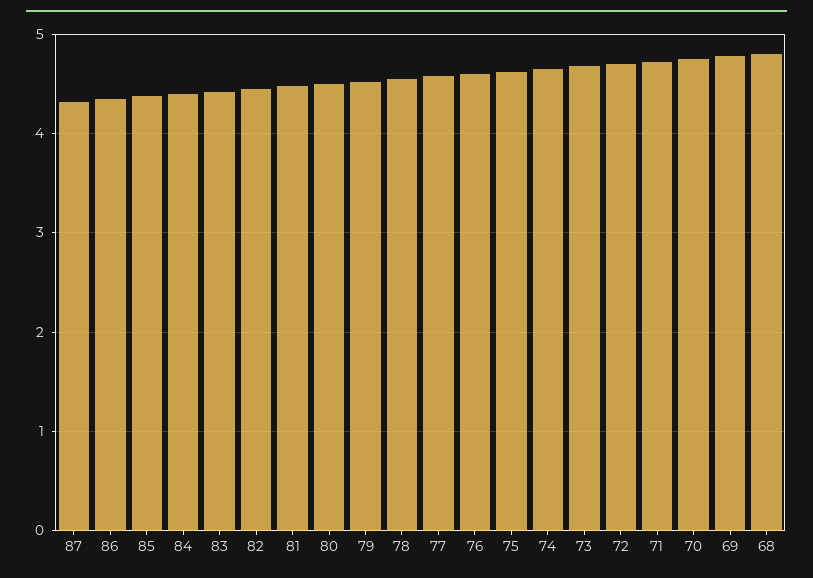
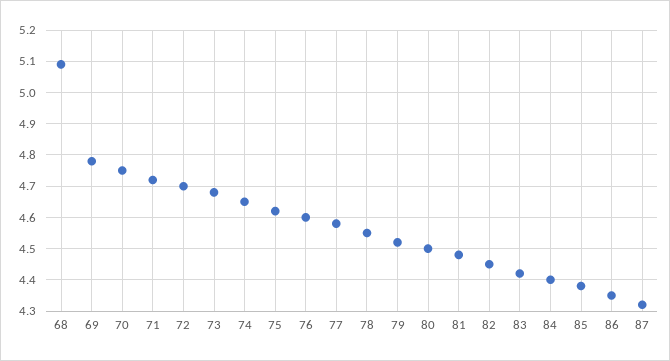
  {
    "87": 4.3,
    "86": 4.35,
    "85": 4.4,
    "84": 4.4,
    "83": 4.4,
    "82": 4.45,
    "81": 4.5,
    "80": 4.5,
    "79": 4.5,
    "78": 4.55,
    "77": 4.6,
    "76": 4.6,
    "75": 4.6,
    "74": 4.65,
    "73": 4.7,
    "72": 4.7,
    "71": 4.7,
    "70": 4.75,
    "69": 4.8,
-   "68": 4.8
+   "68": 5.1
  }

